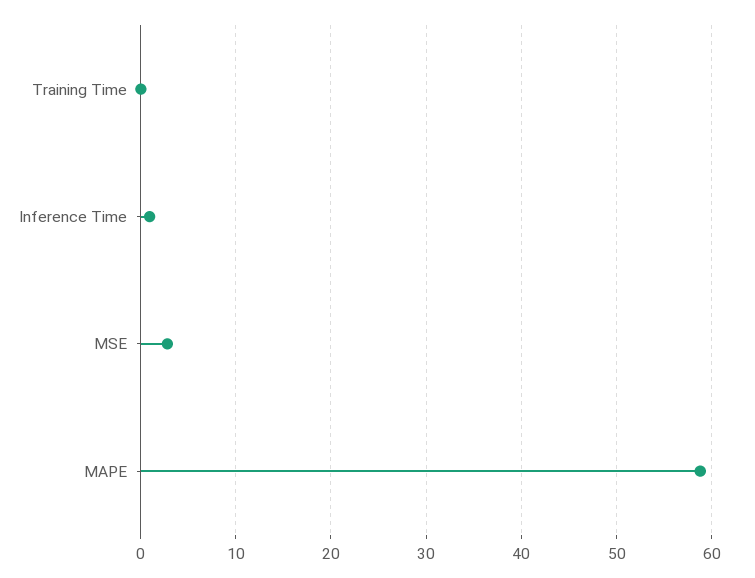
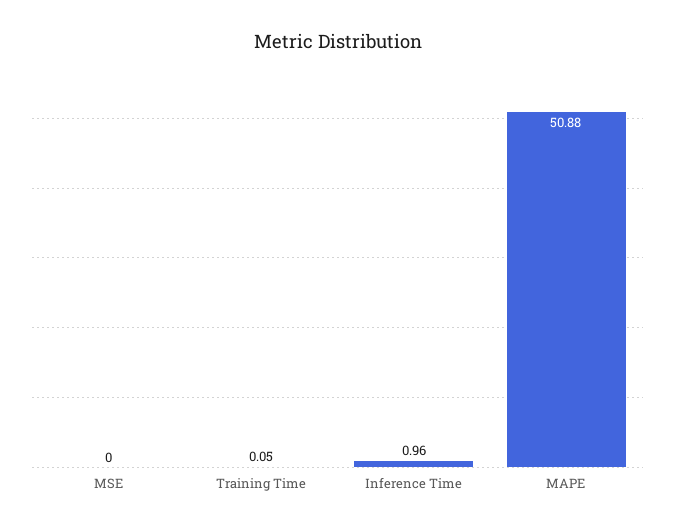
  {
    "Training Time": 0.05,
    "Inference Time": 0.96,
-   "MSE": 3,
+   "MSE": 0,
-   "MAPE": 59
+   "MAPE": 50.88
  }

